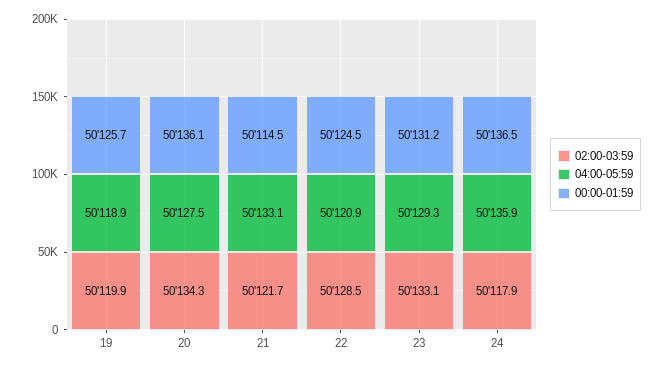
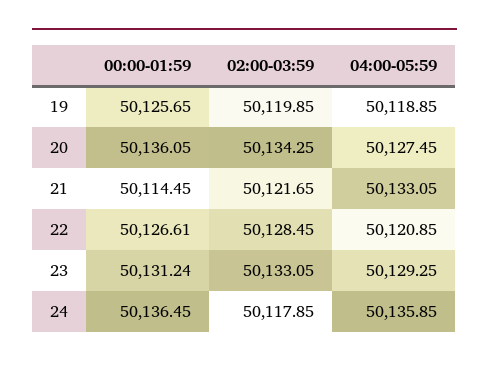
  {
    "02:00-03:59": {
      "19": 50119.85,
      "20": 50134.25,
      "21": 50121.65,
      "22": 50128.45,
      "23": 50133.05,
      "24": 50117.85
    },
    "04:00-05:59": {
      "19": 50118.85,
      "20": 50127.45,
      "21": 50133.05,
      "22": 50120.85,
      "23": 50129.25,
      "24": 50135.85
    },
    "00:00-01:59": {
      "19": 50125.65,
      "20": 50136.05,
      "21": 50114.45,
-     "22": 50124.5,
+     "22": 50126.61,
      "23": 50131.24,
      "24": 50136.45
    }
  }

